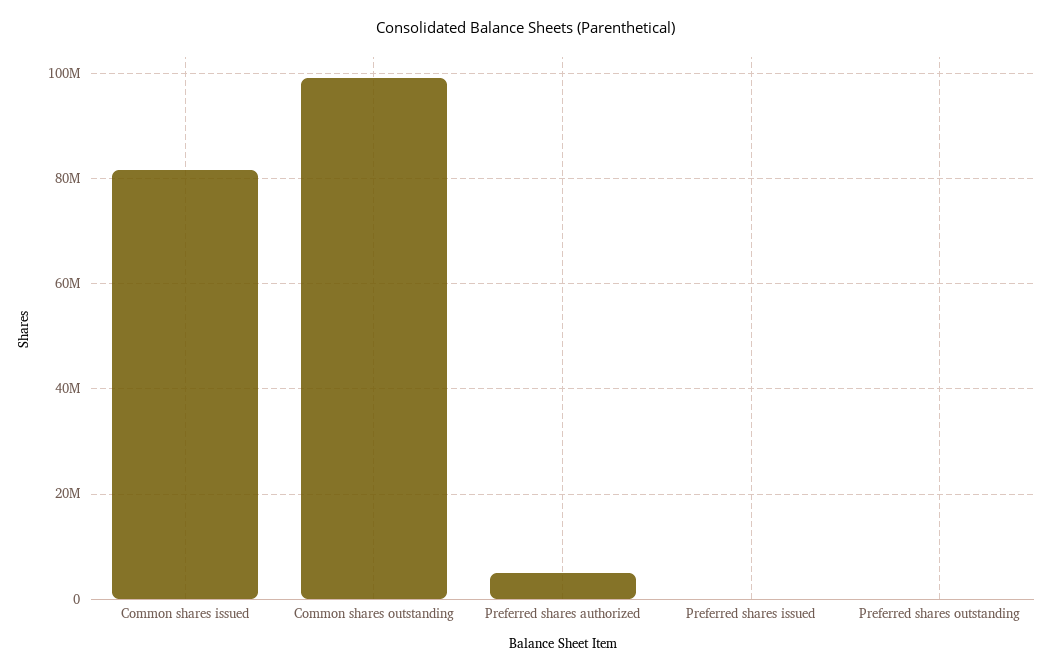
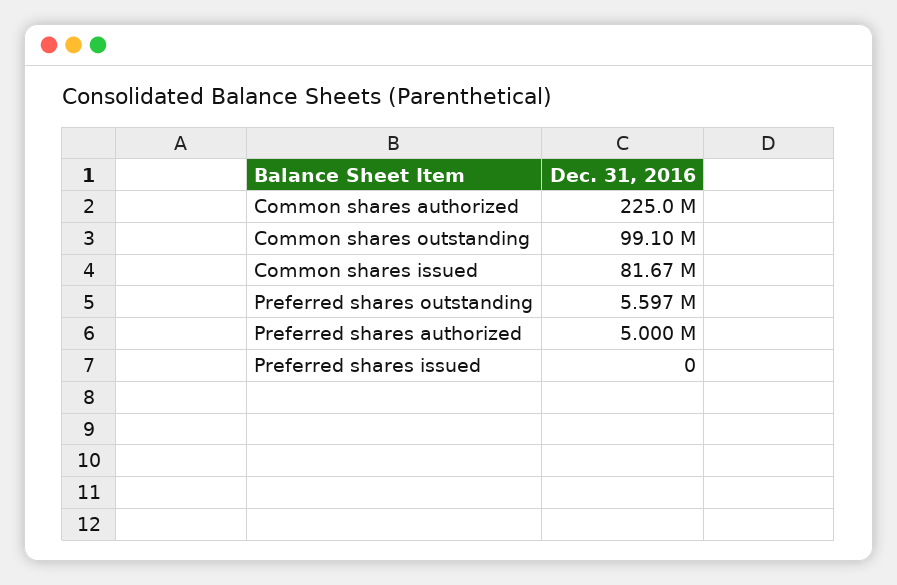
  {
    "Common shares issued": 81670000,
    "Common shares outstanding": 99100000,
    "Preferred shares authorized": 5000000,
    "Preferred shares issued": 0,
-   "Preferred shares outstanding": 0
+   "Preferred shares outstanding": 5597000,
+   "Common shares authorized": 225000000
  }

